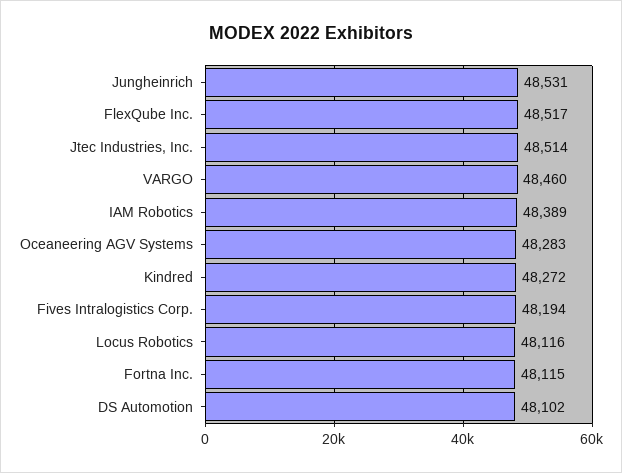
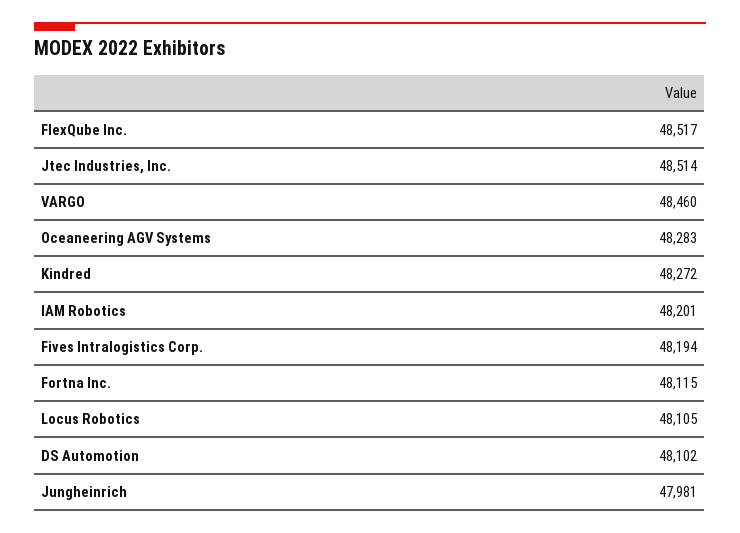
  {
-   "Jungheinrich": 48531,
+   "Jungheinrich": 47981,
    "FlexQube Inc.": 48517,
    "Jtec Industries, Inc.": 48514,
    "VARGO": 48460,
-   "IAM Robotics": 48389,
+   "IAM Robotics": 48201,
    "Oceaneering AGV Systems": 48283,
    "Kindred": 48272,
    "Fives Intralogistics Corp.": 48194,
-   "Locus Robotics": 48116,
+   "Locus Robotics": 48105,
    "Fortna Inc.": 48115,
    "DS Automotion": 48102
  }

